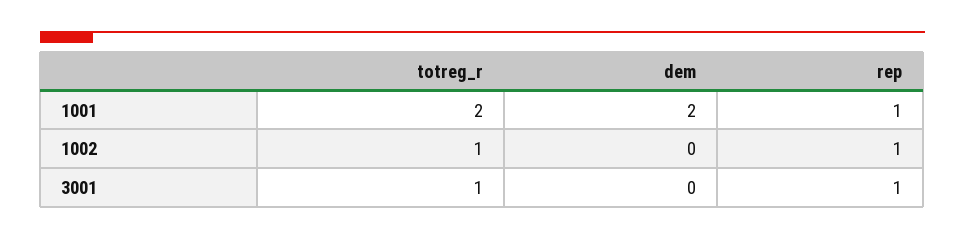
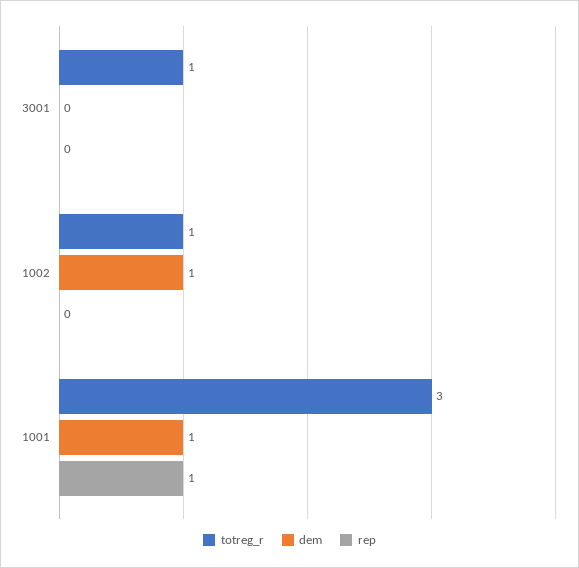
  {
    "totreg_r": {
-     "1001": 2,
+     "1001": 3,
      "1002": 1,
      "3001": 1
    },
    "dem": {
-     "1001": 2,
+     "1001": 1,
-     "1002": 0,
+     "1002": 1,
      "3001": 0
    },
    "rep": {
      "1001": 1,
-     "1002": 1,
+     "1002": 0,
-     "3001": 1
+     "3001": 0
    }
  }

